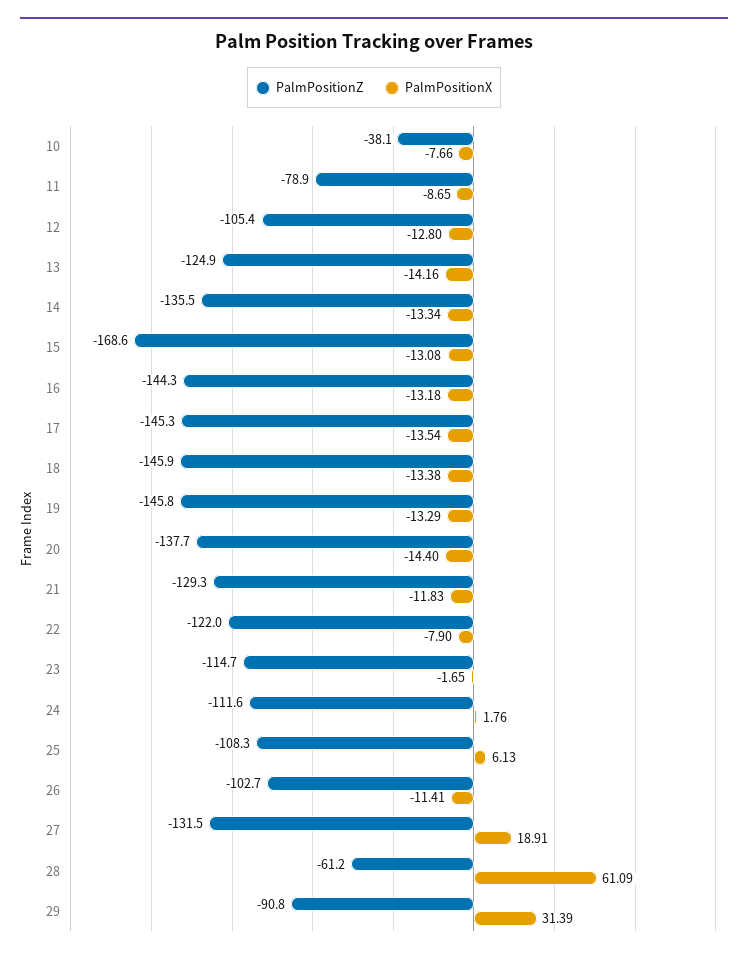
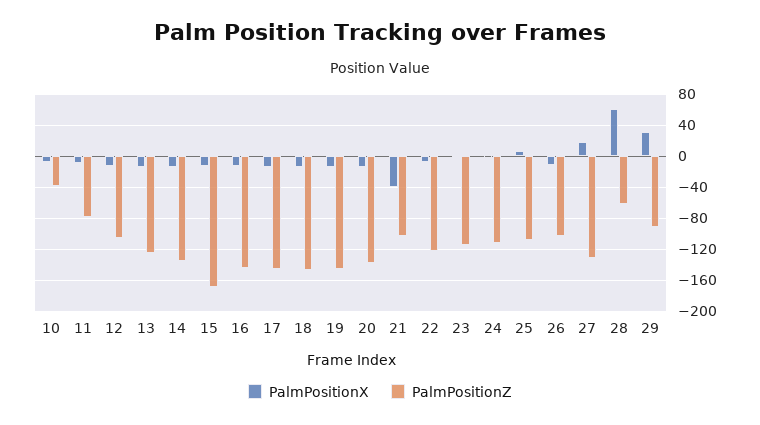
  {
    "PalmPositionZ": {
      "10": -38.1,
      "11": -78.9,
      "12": -105.4,
      "13": -124.9,
      "14": -135.5,
      "15": -168.6,
      "16": -144.3,
      "17": -145.3,
      "18": -145.9,
      "19": -145.8,
      "20": -137.7,
-     "21": -129.3,
+     "21": -100,
      "22": -122,
      "23": -114.7,
      "24": -111.6,
      "25": -108.3,
      "26": -102.7,
      "27": -131.5,
      "28": -61.2,
      "29": -90.8
    },
    "PalmPositionX": {
      "10": -7.66,
      "11": -8.65,
      "12": -12.8,
      "13": -14.16,
      "14": -13.34,
      "15": -13.08,
      "16": -13.18,
      "17": -13.54,
      "18": -13.38,
      "19": -13.29,
      "20": -14.4,
-     "21": -11.83,
+     "21": -40,
      "22": -7.9,
      "23": -1.65,
      "24": 1.76,
      "25": 6.13,
      "26": -11.41,
      "27": 18.91,
      "28": 61.09,
      "29": 31.39
    }
  }

